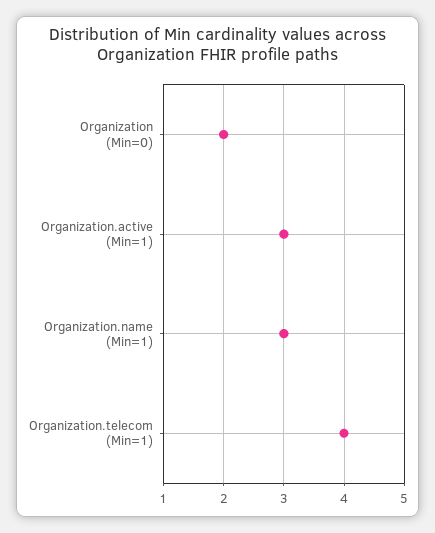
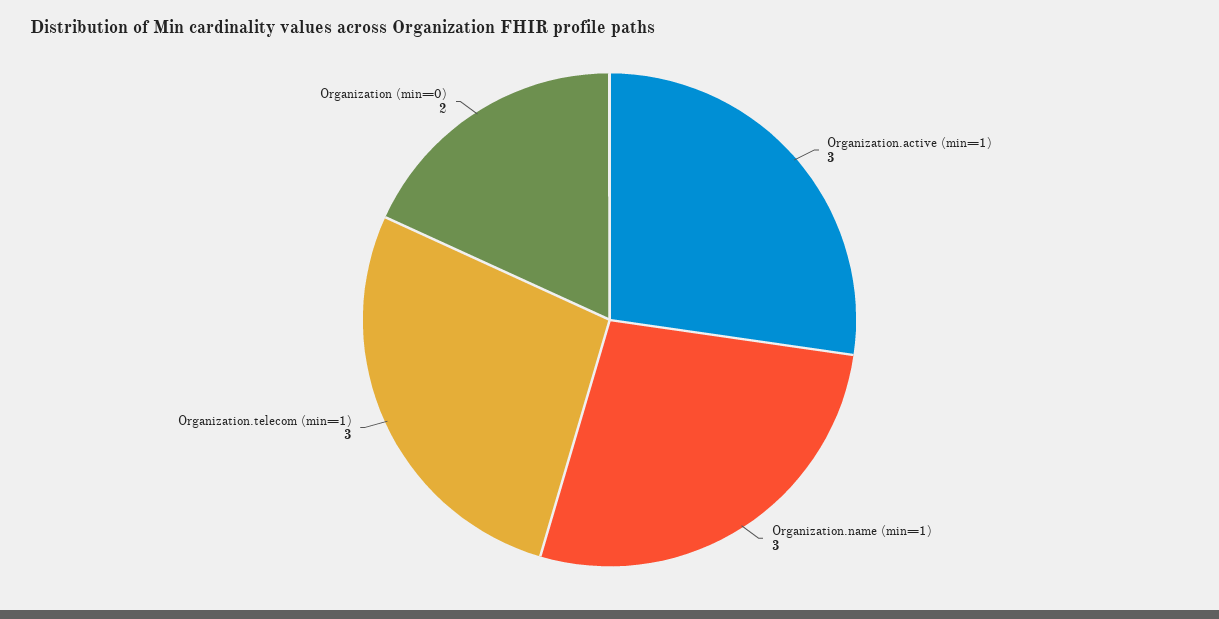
  {
    "Organization (Min=0)": 2,
    "Organization.active (Min=1)": 3,
    "Organization.name (Min=1)": 3,
-   "Organization.telecom (Min=1)": 4
+   "Organization.telecom (Min=1)": 3
  }

